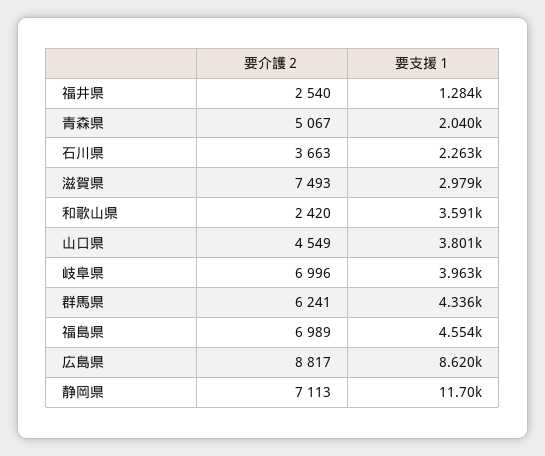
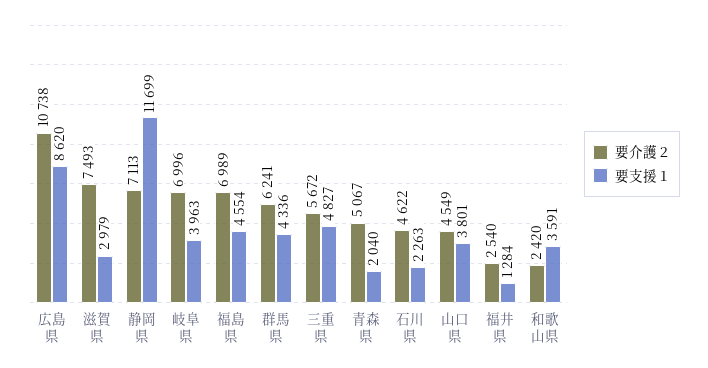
  {
    "要介護２": {
      "福井県": 2540,
      "青森県": 5067,
-     "石川県": 3663,
+     "石川県": 4622,
      "滋賀県": 7493,
      "和歌山県": 2420,
      "山口県": 4549,
      "岐阜県": 6996,
      "群馬県": 6241,
      "福島県": 6989,
-     "広島県": 8817,
+     "広島県": 10738,
-     "静岡県": 7113
+     "静岡県": 7113,
+     "三重県": 5672
    },
    "要支援１": {
      "福井県": 1284,
      "青森県": 2040,
      "石川県": 2263,
      "滋賀県": 2979,
      "和歌山県": 3591,
      "山口県": 3801,
      "岐阜県": 3963,
      "群馬県": 4336,
      "福島県": 4554,
      "広島県": 8620,
-     "静岡県": 11699
+     "静岡県": 11699,
+     "三重県": 4827
    }
  }

